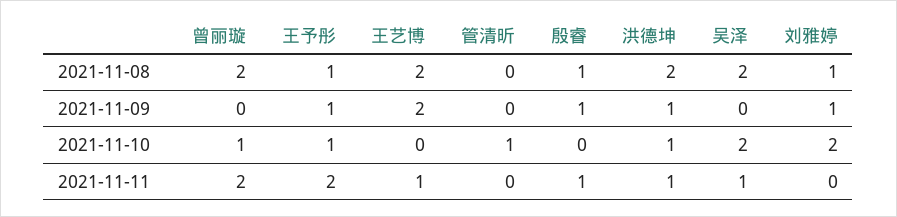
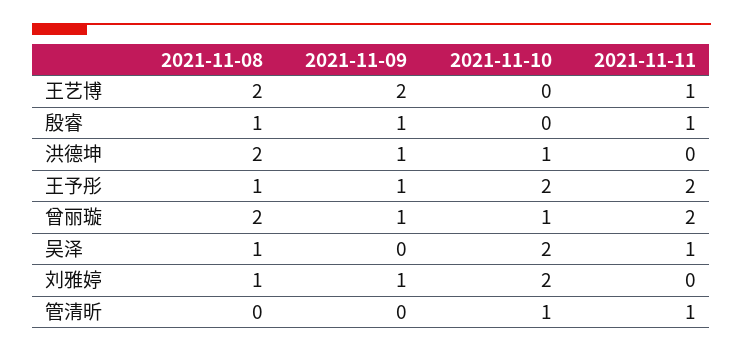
  {
    "曾丽璇": {
      "2021-11-08": 2,
-     "2021-11-09": 0,
+     "2021-11-09": 1,
      "2021-11-10": 1,
      "2021-11-11": 2
    },
    "王予彤": {
      "2021-11-08": 1,
      "2021-11-09": 1,
-     "2021-11-10": 1,
+     "2021-11-10": 2,
      "2021-11-11": 2
    },
    "王艺博": {
      "2021-11-08": 2,
      "2021-11-09": 2,
      "2021-11-10": 0,
      "2021-11-11": 1
    },
    "管清昕": {
      "2021-11-08": 0,
      "2021-11-09": 0,
      "2021-11-10": 1,
-     "2021-11-11": 0
+     "2021-11-11": 1
    },
    "殷睿": {
      "2021-11-08": 1,
      "2021-11-09": 1,
      "2021-11-10": 0,
      "2021-11-11": 1
    },
    "洪德坤": {
      "2021-11-08": 2,
      "2021-11-09": 1,
      "2021-11-10": 1,
-     "2021-11-11": 1
+     "2021-11-11": 0
    },
    "吴泽": {
-     "2021-11-08": 2,
+     "2021-11-08": 1,
      "2021-11-09": 0,
      "2021-11-10": 2,
      "2021-11-11": 1
    },
    "刘雅婷": {
      "2021-11-08": 1,
      "2021-11-09": 1,
      "2021-11-10": 2,
      "2021-11-11": 0
    }
  }

